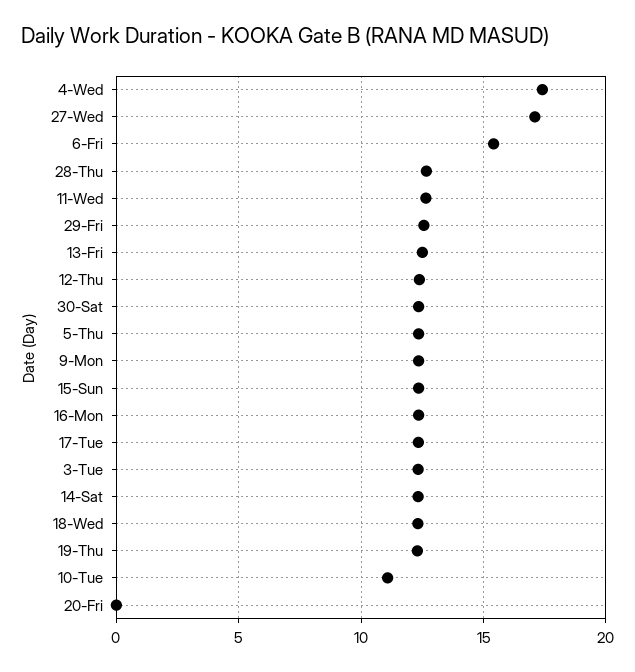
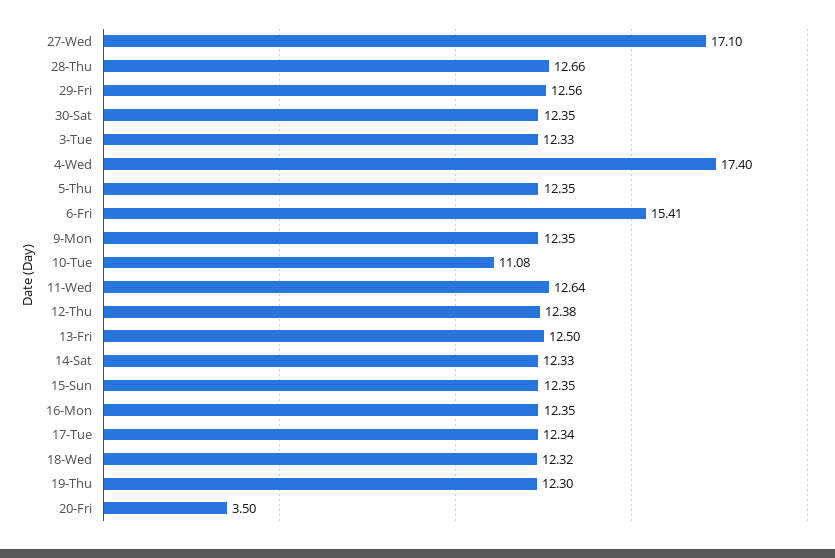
  {
    "4-Wed": 17.4,
    "27-Wed": 17.1,
    "6-Fri": 15.41,
    "28-Thu": 12.66,
    "11-Wed": 12.64,
    "29-Fri": 12.56,
    "13-Fri": 12.5,
    "12-Thu": 12.38,
    "30-Sat": 12.35,
    "5-Thu": 12.35,
    "9-Mon": 12.35,
    "15-Sun": 12.35,
    "16-Mon": 12.35,
    "17-Tue": 12.34,
    "3-Tue": 12.33,
    "14-Sat": 12.33,
    "18-Wed": 12.32,
    "19-Thu": 12.3,
    "10-Tue": 11.08,
-   "20-Fri": 0
+   "20-Fri": 3.5
  }

